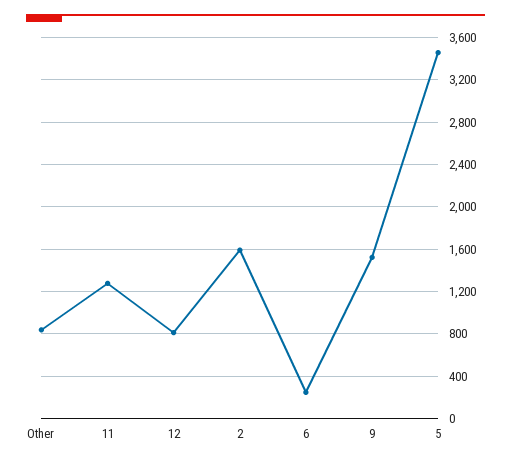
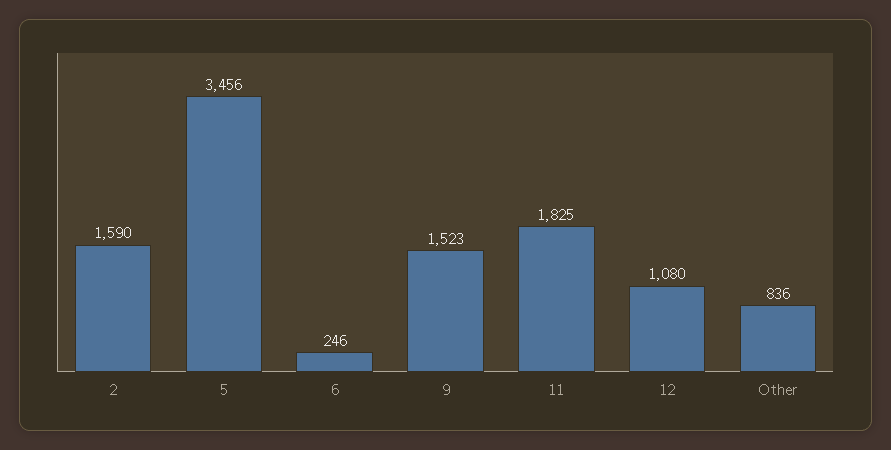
  {
    "Other": 836,
-   "11": 1300,
+   "11": 1825,
-   "12": 800,
+   "12": 1080,
    "2": 1590,
    "6": 246,
    "9": 1523,
    "5": 3456
  }

